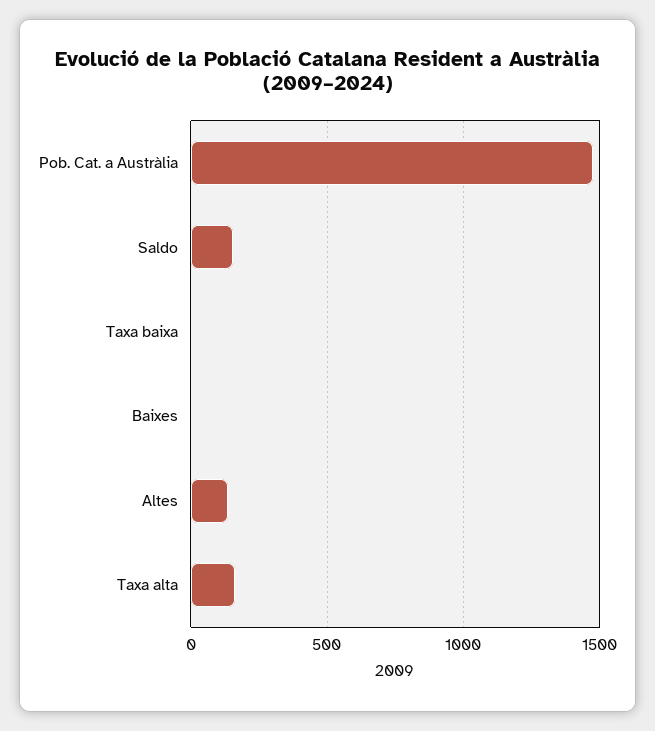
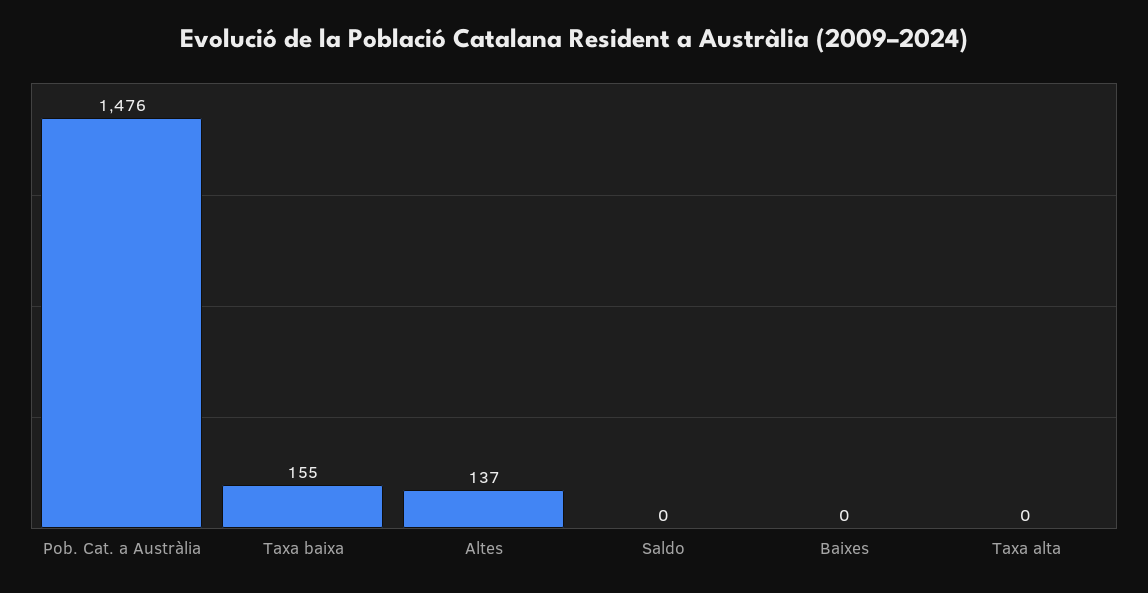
  {
    "Pob. Cat. a Austràlia": 1476,
-   "Saldo": 150,
+   "Saldo": 0,
-   "Taxa baixa": 0,
+   "Taxa baixa": 155,
    "Baixes": 0,
    "Altes": 137,
-   "Taxa alta": 150
+   "Taxa alta": 0
  }

